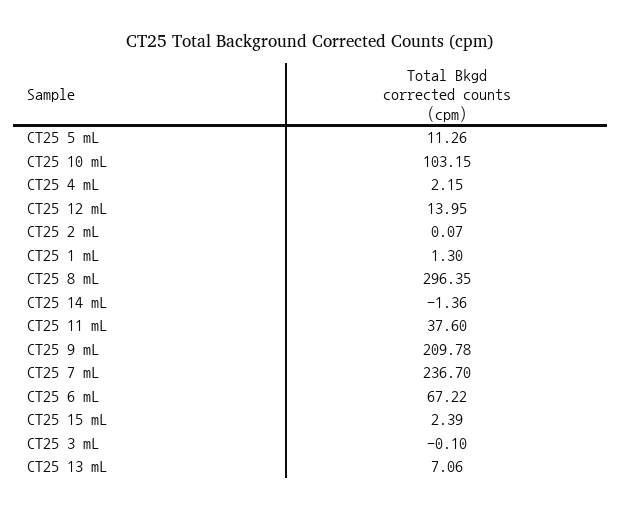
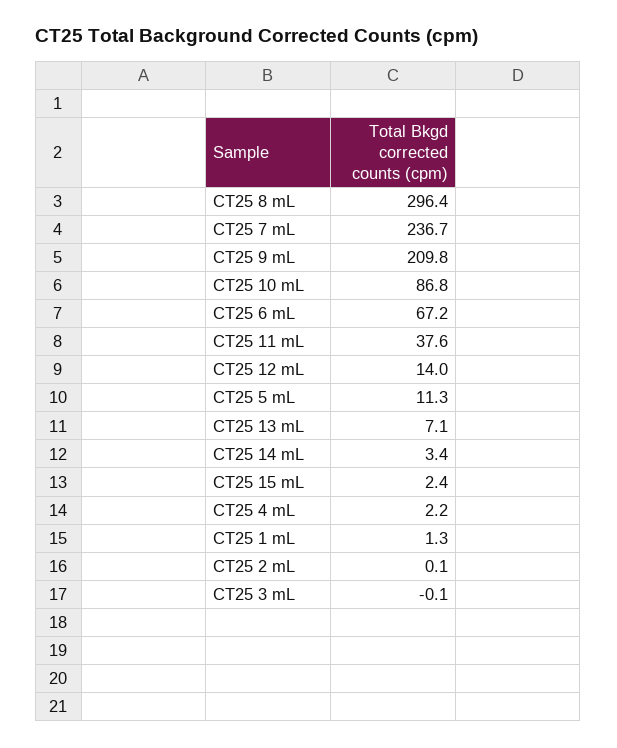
  {
    "CT25 5 mL": 11.26,
-   "CT25 10 mL": 103.15,
+   "CT25 10 mL": 86.8,
    "CT25 4 mL": 2.15,
    "CT25 12 mL": 13.95,
    "CT25 2 mL": 0.07,
    "CT25 1 mL": 1.3,
    "CT25 8 mL": 296.35,
-   "CT25 14 mL": -1.36,
+   "CT25 14 mL": 3.4,
    "CT25 11 mL": 37.6,
    "CT25 9 mL": 209.78,
    "CT25 7 mL": 236.7,
    "CT25 6 mL": 67.22,
    "CT25 15 mL": 2.39,
    "CT25 3 mL": -0.1,
    "CT25 13 mL": 7.06
  }

